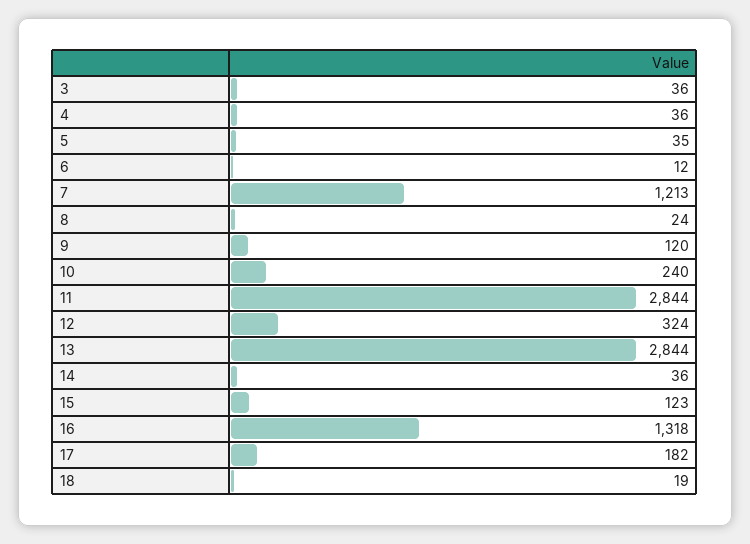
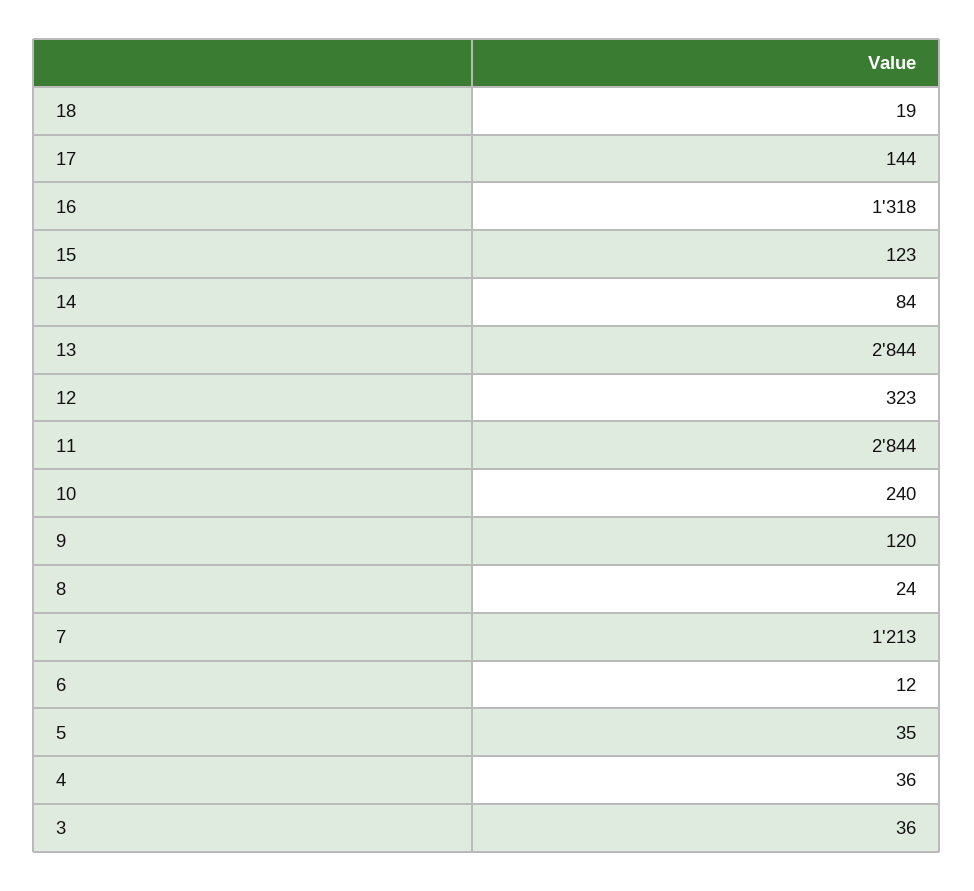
  {
    "3": 36,
    "4": 36,
    "5": 35,
    "6": 12,
    "7": 1213,
    "8": 24,
    "9": 120,
    "10": 240,
    "11": 2844,
-   "12": 324,
+   "12": 323,
    "13": 2844,
-   "14": 36,
+   "14": 84,
    "15": 123,
    "16": 1318,
-   "17": 182,
+   "17": 144,
    "18": 19
  }

